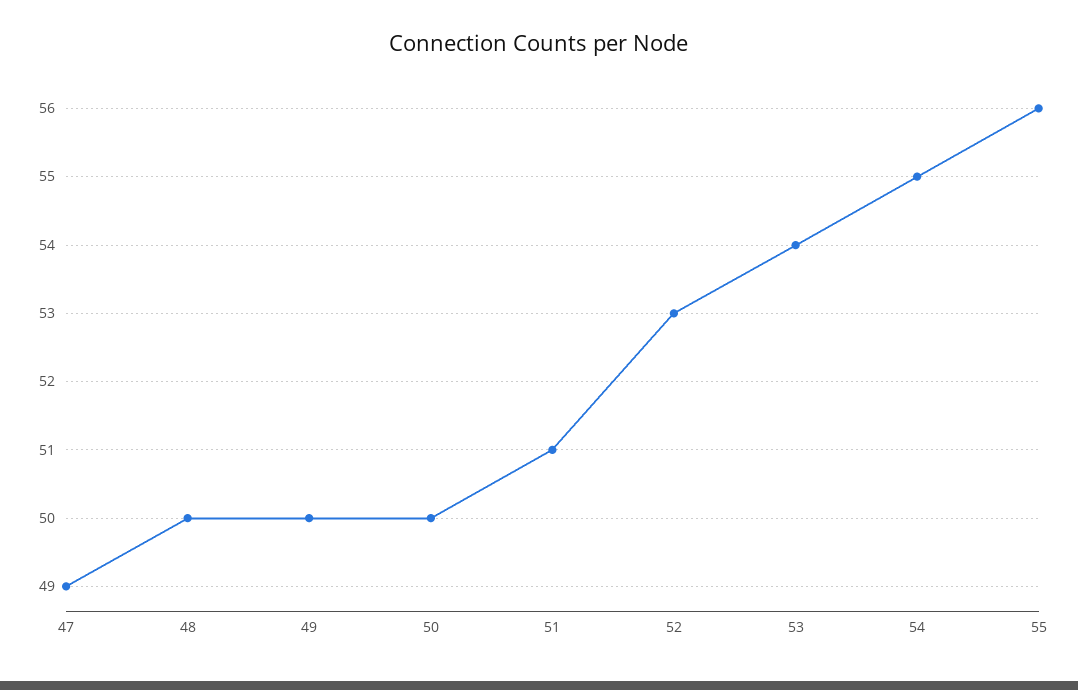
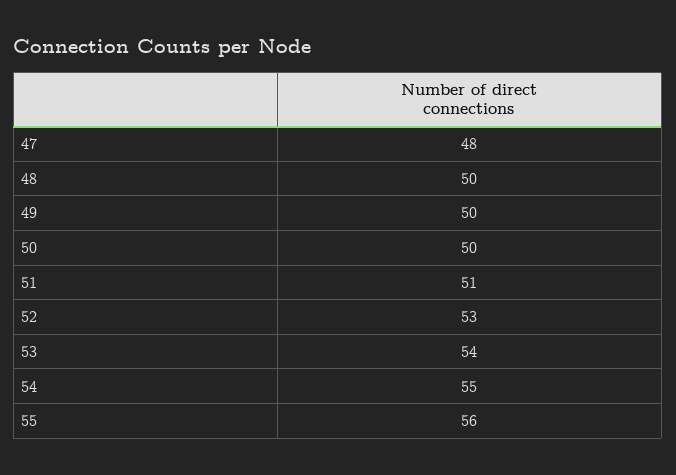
  {
-   "47": 49,
+   "47": 48,
    "48": 50,
    "49": 50,
    "50": 50,
    "51": 51,
    "52": 53,
    "53": 54,
    "54": 55,
    "55": 56
  }

